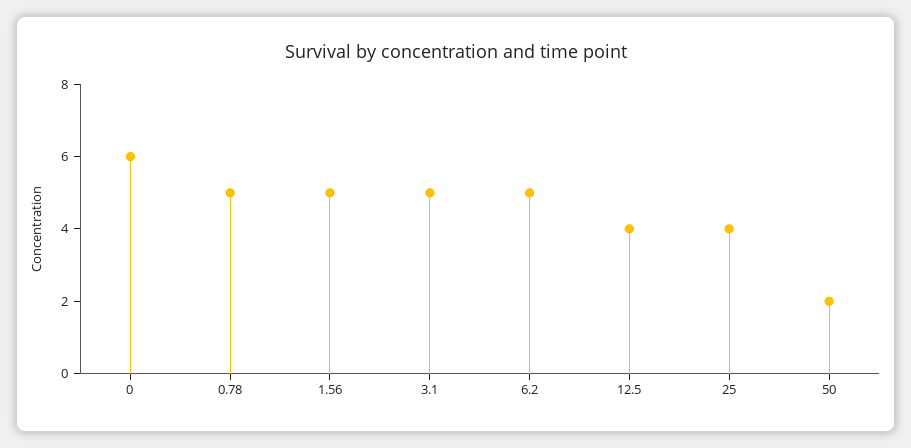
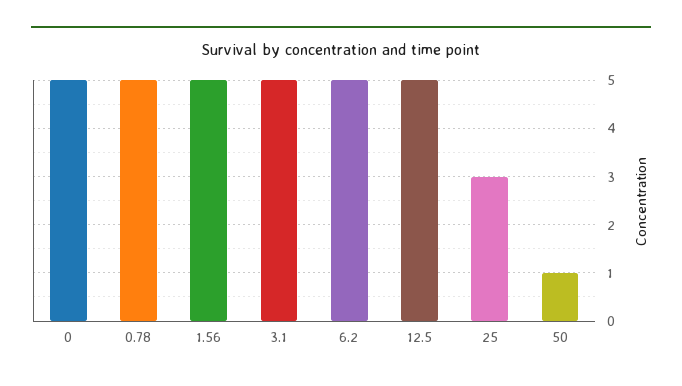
  {
-   "0": 6,
+   "0": 5,
    "0.78": 5,
    "1.56": 5,
    "3.1": 5,
    "6.2": 5,
-   "12.5": 4,
+   "12.5": 5,
-   "25": 4,
+   "25": 3,
-   "50": 2
+   "50": 1
  }

